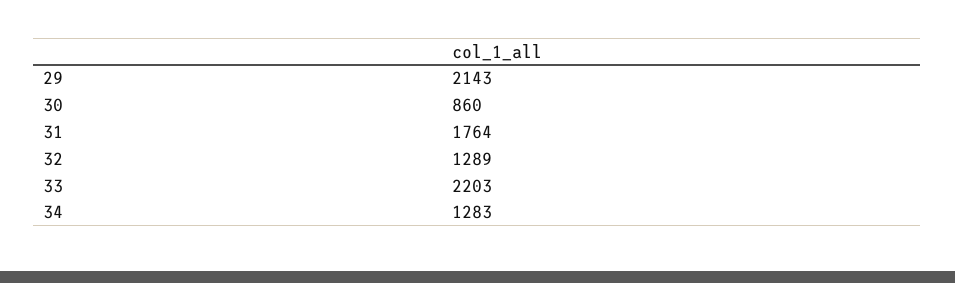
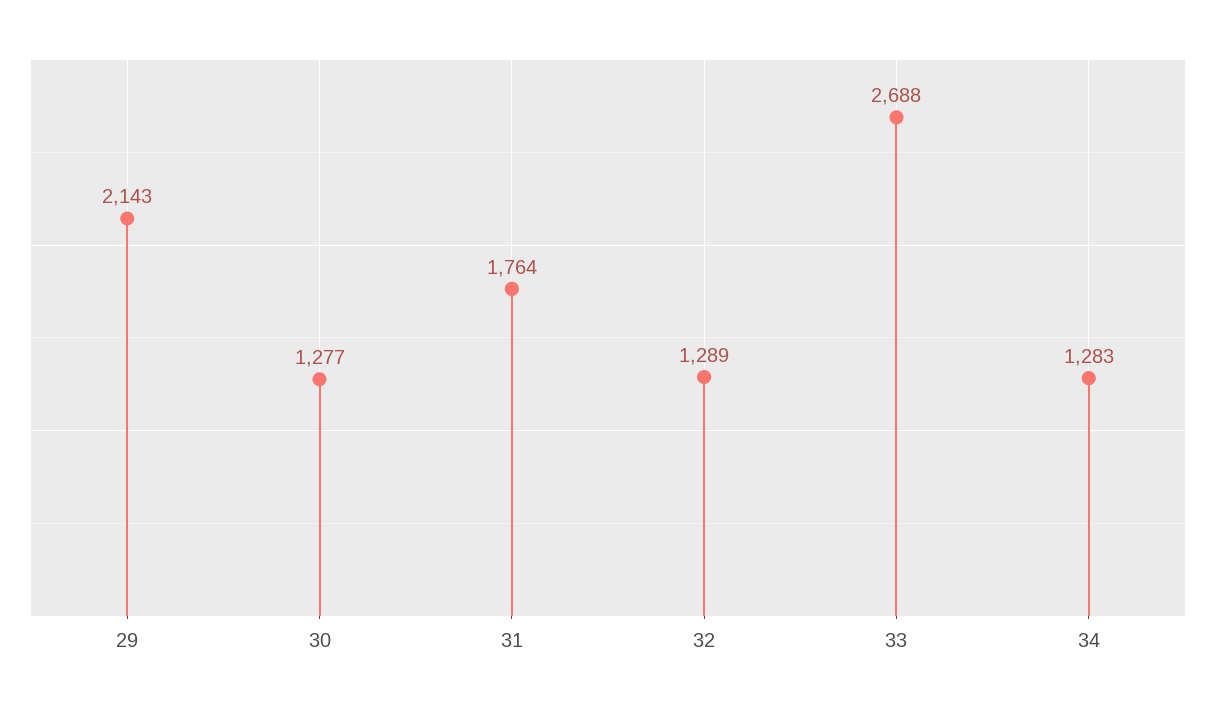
  {
    "29": 2143,
-   "30": 860,
+   "30": 1277,
    "31": 1764,
    "32": 1289,
-   "33": 2203,
+   "33": 2688,
    "34": 1283
  }

